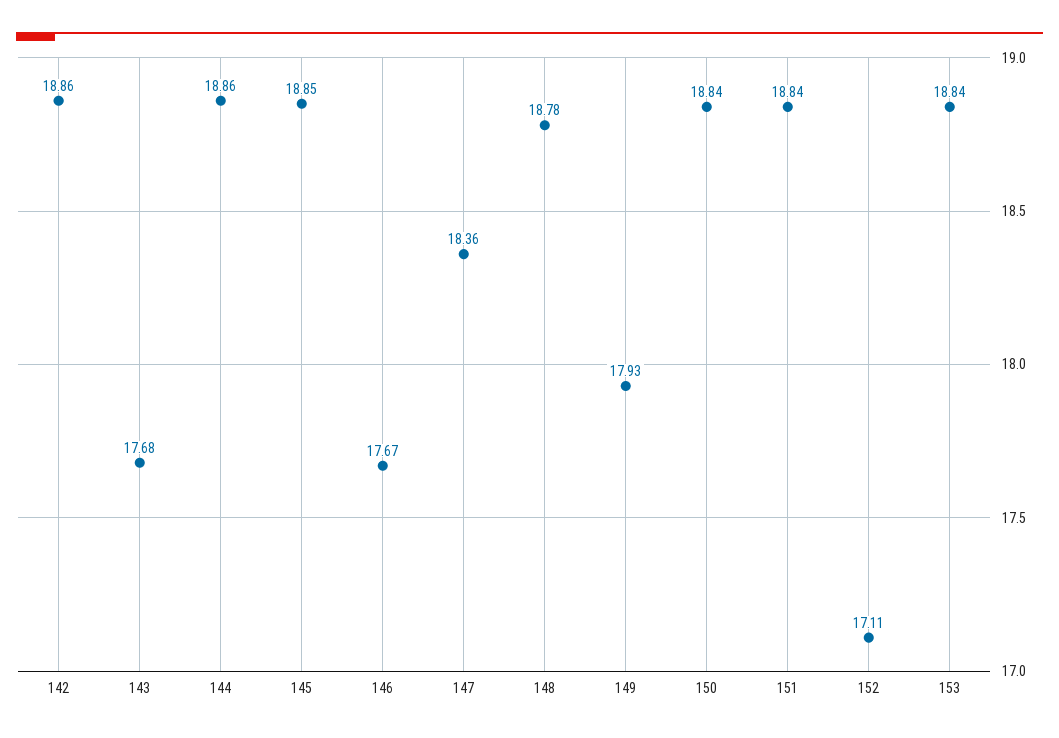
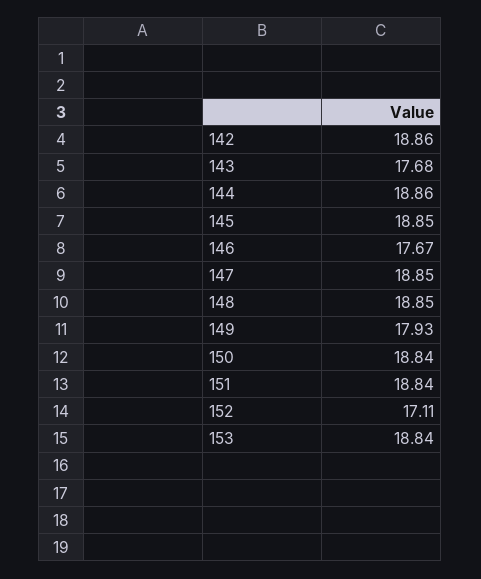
  {
    "142": 18.86,
    "143": 17.68,
    "144": 18.86,
    "145": 18.85,
    "146": 17.67,
-   "147": 18.36,
+   "147": 18.85,
-   "148": 18.78,
+   "148": 18.85,
    "149": 17.93,
    "150": 18.84,
    "151": 18.84,
    "152": 17.11,
    "153": 18.84
  }

